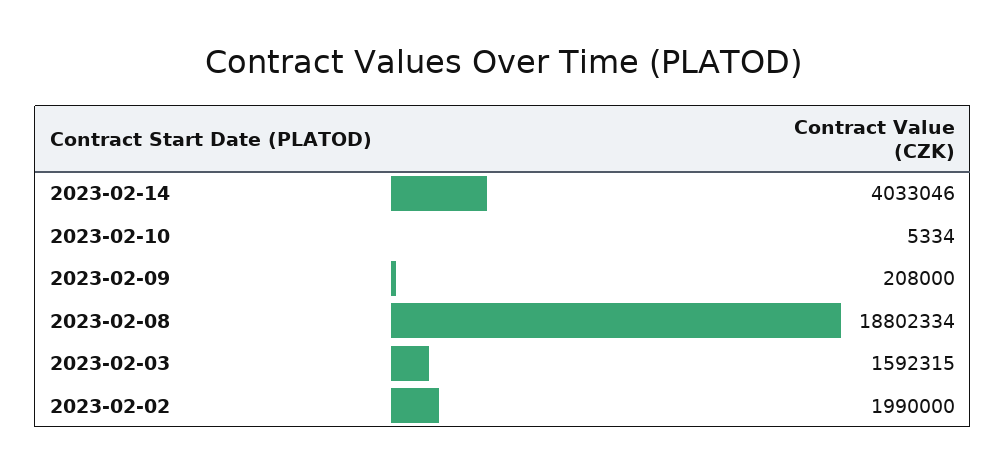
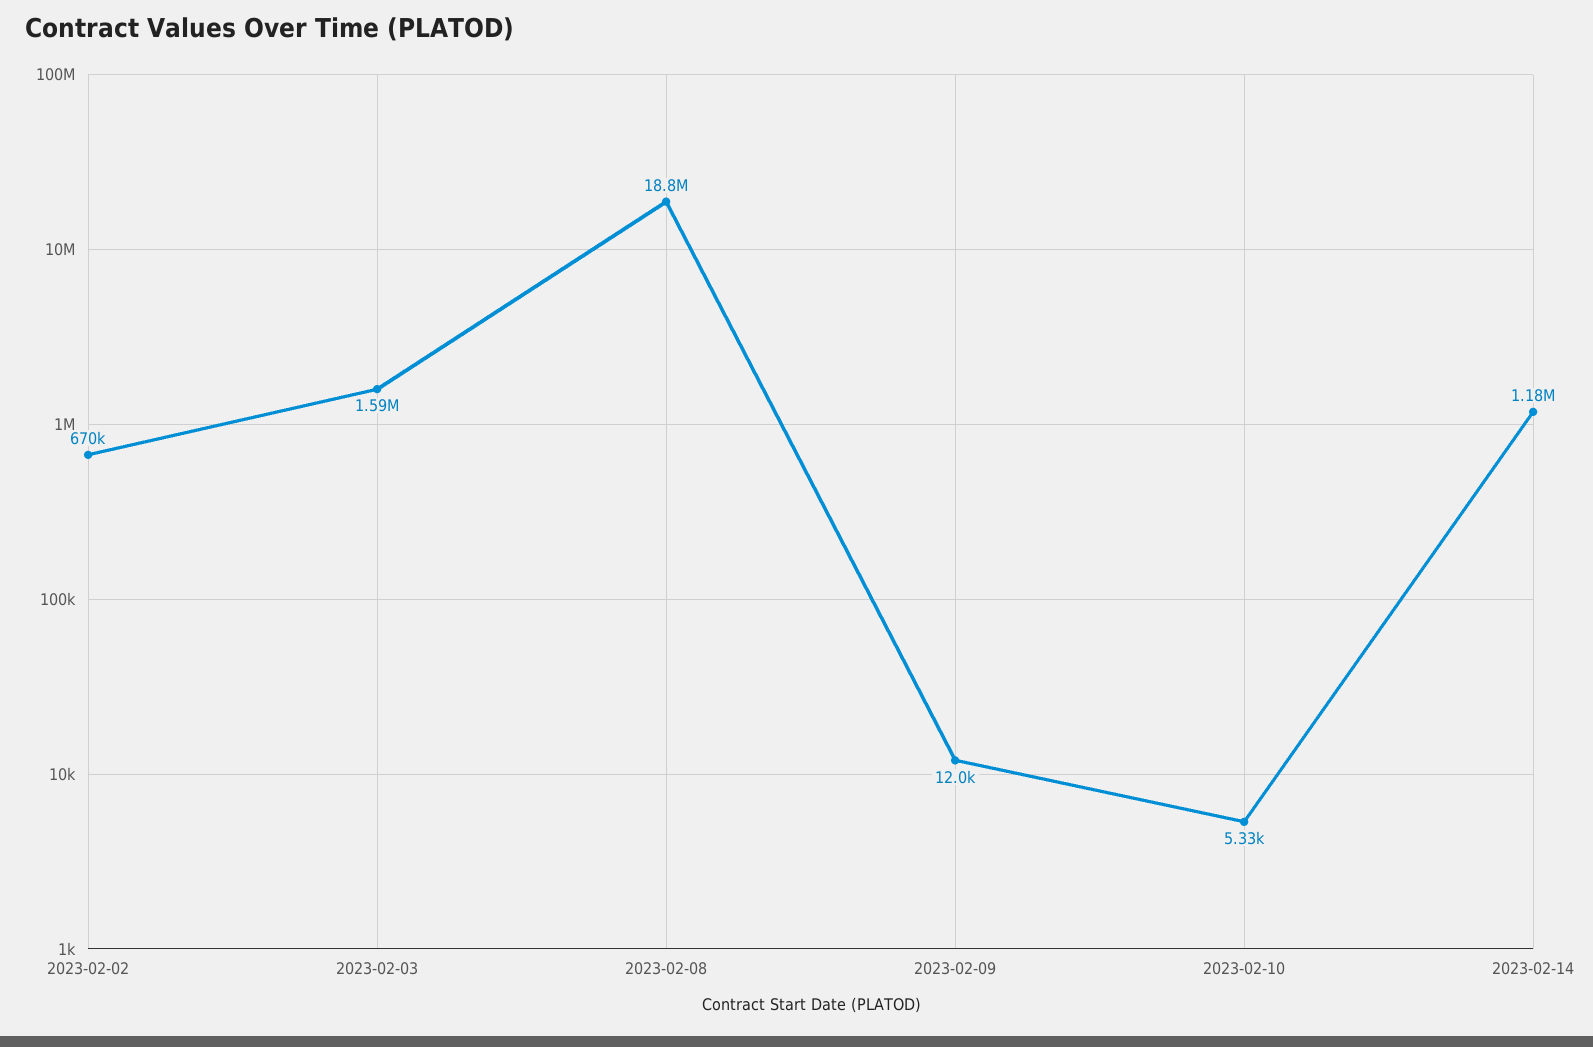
  {
-   "2023-02-14": 4033046,
+   "2023-02-14": 1180000,
    "2023-02-10": 5334,
-   "2023-02-09": 208000,
+   "2023-02-09": 12000,
    "2023-02-08": 18802334,
    "2023-02-03": 1592315,
-   "2023-02-02": 1990000
+   "2023-02-02": 670000
  }

